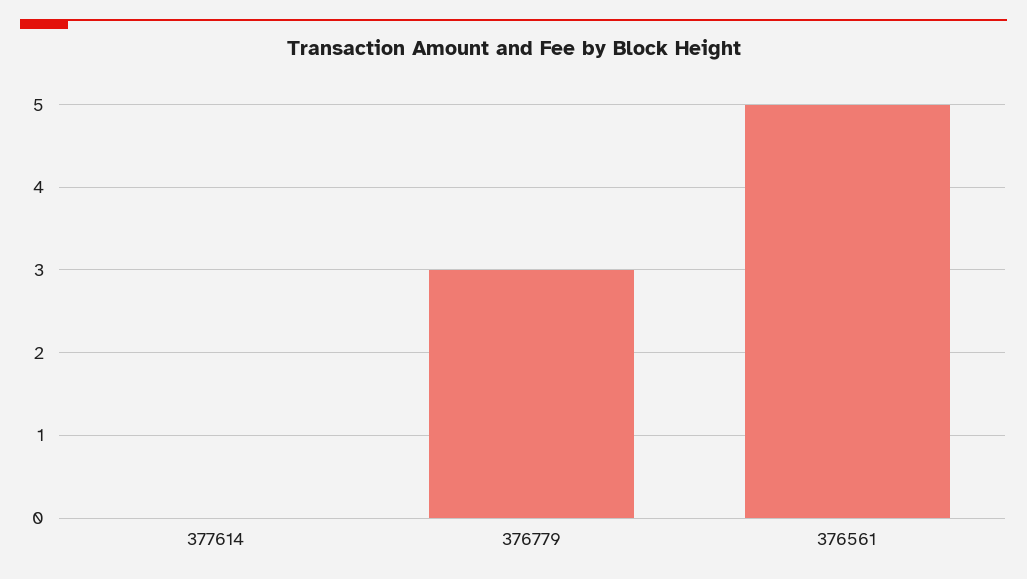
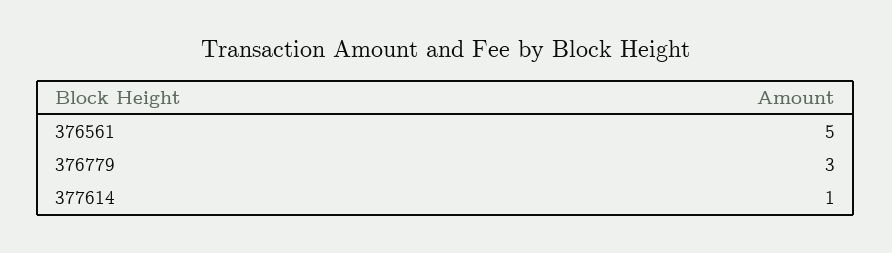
  {
-   "377614": 0,
+   "377614": 1,
    "376779": 3,
    "376561": 5
  }

